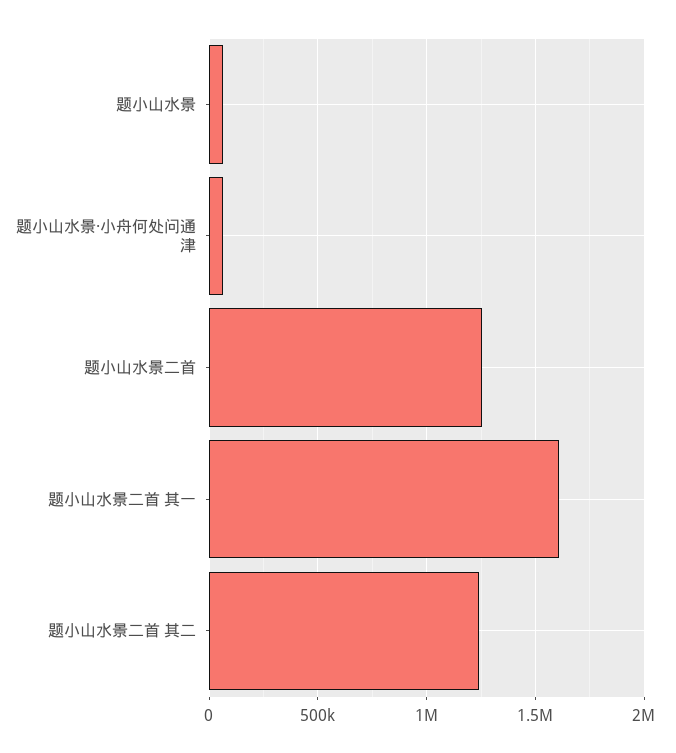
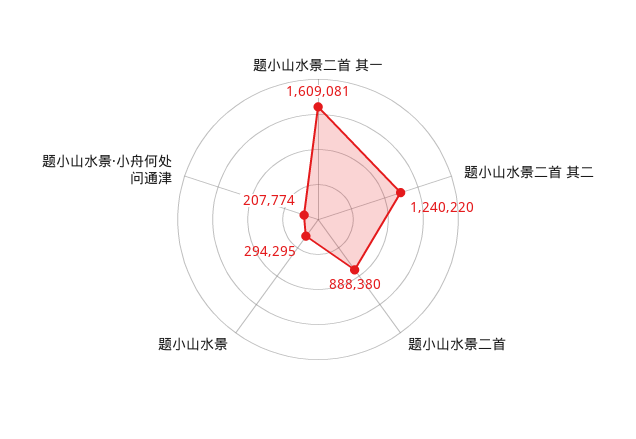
  {
-   "题小山水景": 50000,
+   "题小山水景": 294295,
-   "题小山水景·小舟何处问通津": 50000,
+   "题小山水景·小舟何处问通津": 207774,
-   "题小山水景二首": 1250000,
+   "题小山水景二首": 888380,
    "题小山水景二首 其一": 1609081,
    "题小山水景二首 其二": 1240220
  }

